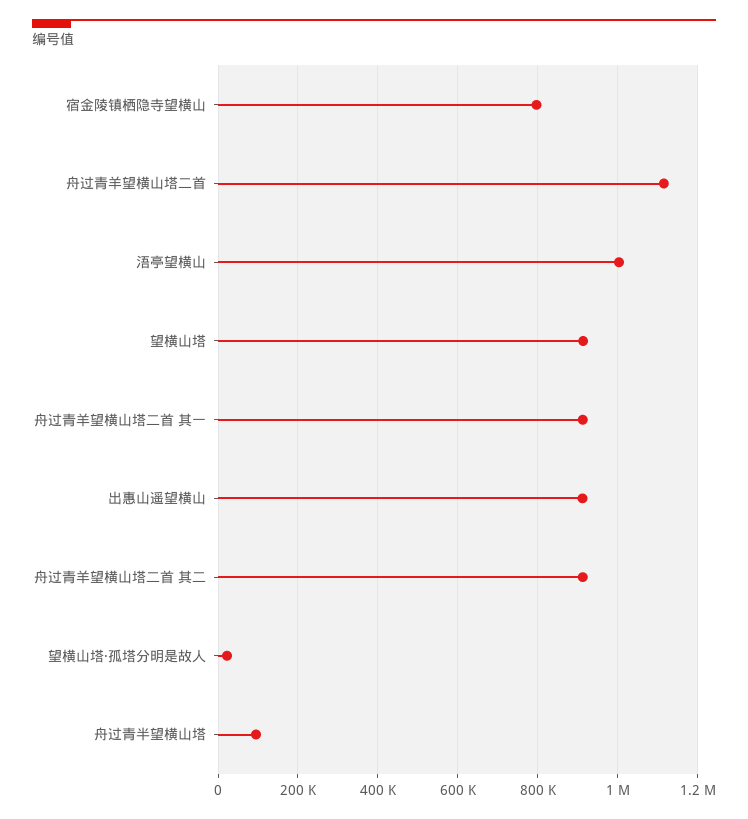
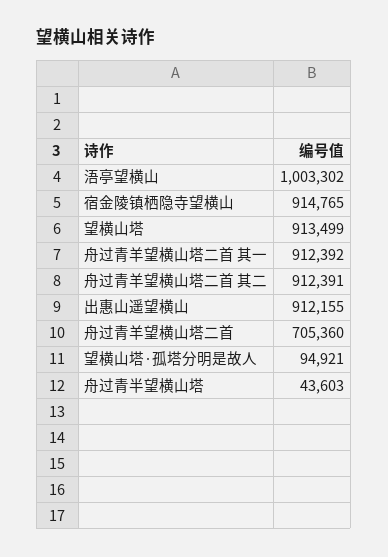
  {
-   "宿金陵镇栖隐寺望横山": 800000,
+   "宿金陵镇栖隐寺望横山": 914765,
-   "舟过青羊望横山塔二首": 1120000,
+   "舟过青羊望横山塔二首": 705360,
    "浯亭望横山": 1003302,
    "望横山塔": 913499,
    "舟过青羊望横山塔二首 其一": 912392,
    "出惠山遥望横山": 912155,
    "舟过青羊望横山塔二首 其二": 912391,
-   "望横山塔·孤塔分明是故人": 20000,
+   "望横山塔·孤塔分明是故人": 94921,
-   "舟过青半望横山塔": 100000
+   "舟过青半望横山塔": 43603
  }

